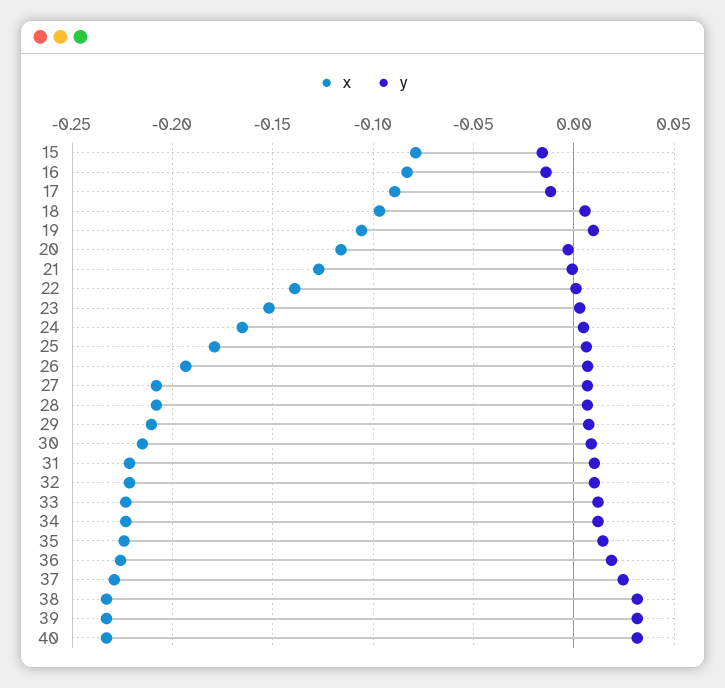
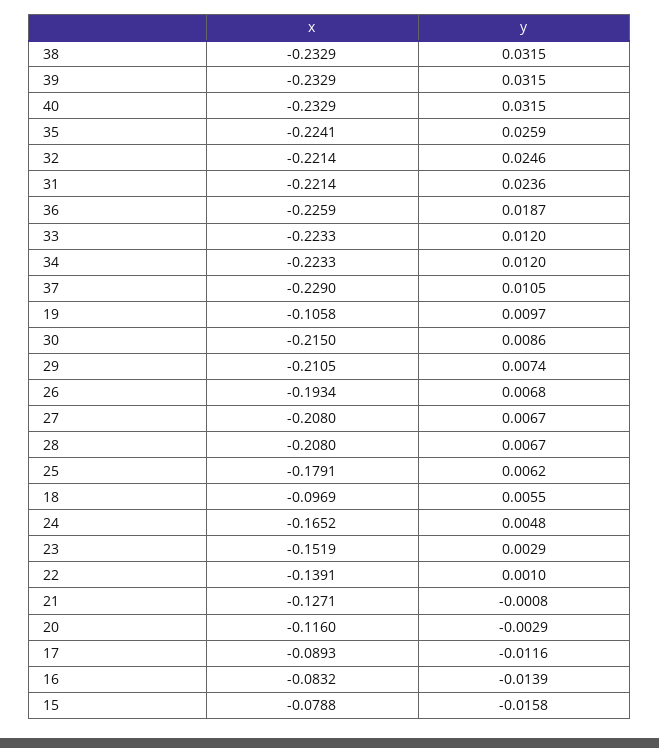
  {
    "x": {
      "15": -0.0788,
      "16": -0.0832,
      "17": -0.0893,
      "18": -0.0969,
      "19": -0.1058,
      "20": -0.116,
      "21": -0.1271,
      "22": -0.1391,
      "23": -0.1519,
      "24": -0.1652,
      "25": -0.1791,
      "26": -0.1934,
      "27": -0.208,
      "28": -0.208,
      "29": -0.2105,
      "30": -0.215,
      "31": -0.2214,
      "32": -0.2214,
      "33": -0.2233,
      "34": -0.2233,
      "35": -0.2241,
      "36": -0.2259,
      "37": -0.229,
      "38": -0.2329,
      "39": -0.2329,
      "40": -0.2329
    },
    "y": {
      "15": -0.0158,
      "16": -0.0139,
      "17": -0.0116,
      "18": 0.0055,
      "19": 0.0097,
      "20": -0.0029,
      "21": -0.0008,
      "22": 0.001,
      "23": 0.0029,
      "24": 0.0048,
      "25": 0.0062,
      "26": 0.0068,
      "27": 0.0067,
      "28": 0.0067,
      "29": 0.0074,
      "30": 0.0086,
-     "31": 0.01,
+     "31": 0.0236,
-     "32": 0.01,
+     "32": 0.0246,
      "33": 0.012,
      "34": 0.012,
-     "35": 0.015,
+     "35": 0.0259,
      "36": 0.0187,
-     "37": 0.025,
+     "37": 0.0105,
      "38": 0.0315,
      "39": 0.0315,
      "40": 0.0315
    }
  }

